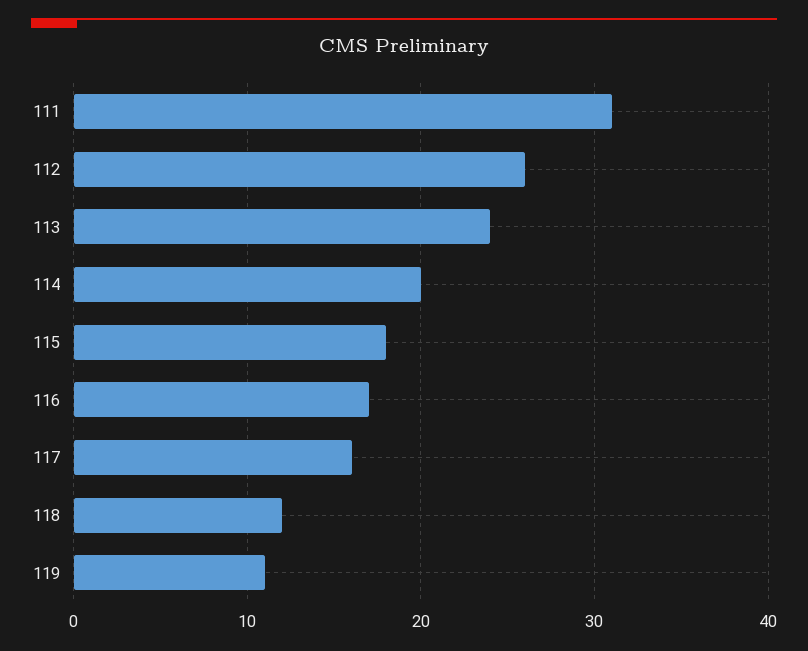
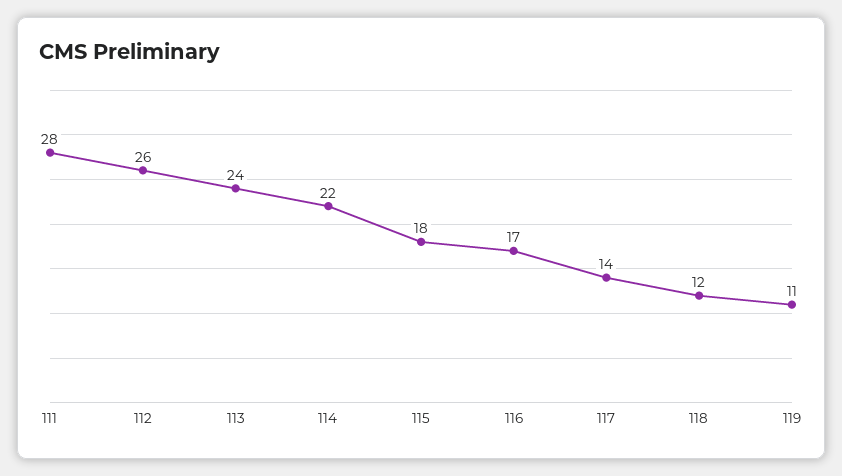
  {
-   "111": 31,
+   "111": 28,
    "112": 26,
    "113": 24,
-   "114": 20,
+   "114": 22,
    "115": 18,
    "116": 17,
-   "117": 16,
+   "117": 14,
    "118": 12,
    "119": 11
  }

